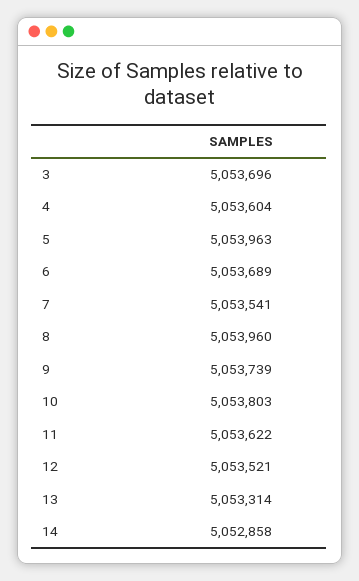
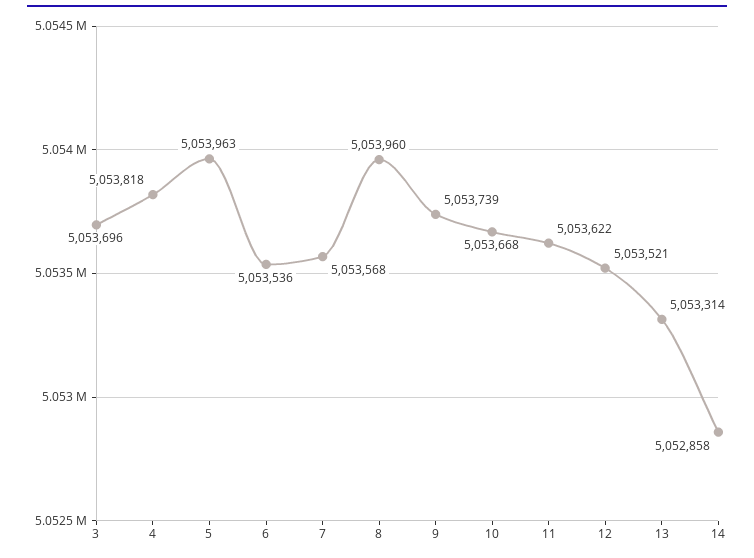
  {
    "3": 5053696,
-   "4": 5053604,
+   "4": 5053818,
    "5": 5053963,
-   "6": 5053689,
+   "6": 5053536,
-   "7": 5053541,
+   "7": 5053568,
    "8": 5053960,
    "9": 5053739,
-   "10": 5053803,
+   "10": 5053668,
    "11": 5053622,
    "12": 5053521,
    "13": 5053314,
    "14": 5052858
  }

